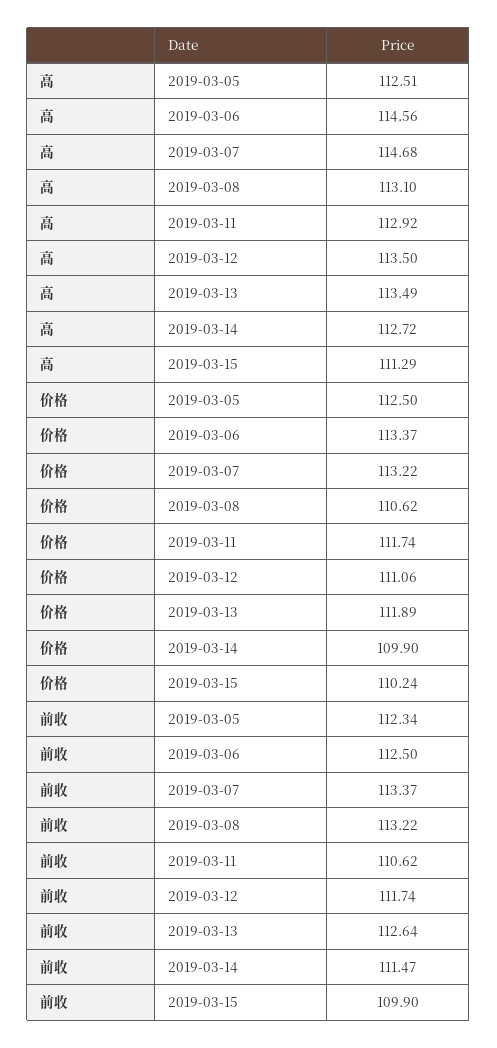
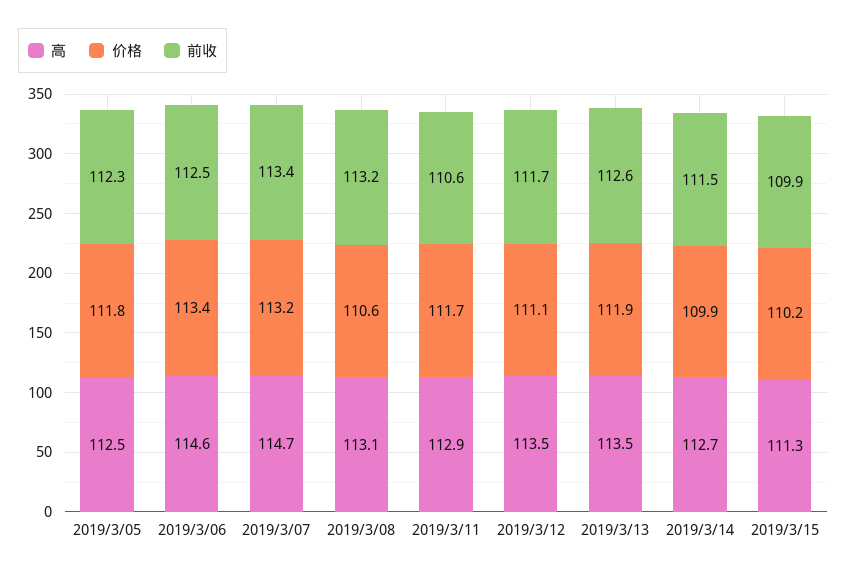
  {
    "高": {
      "2019-03-05": 112.51,
      "2019-03-06": 114.56,
      "2019-03-07": 114.68,
      "2019-03-08": 113.1,
      "2019-03-11": 112.92,
      "2019-03-12": 113.5,
      "2019-03-13": 113.49,
      "2019-03-14": 112.72,
      "2019-03-15": 111.29
    },
    "价格": {
-     "2019-03-05": 112.5,
+     "2019-03-05": 111.8,
      "2019-03-06": 113.37,
      "2019-03-07": 113.22,
      "2019-03-08": 110.62,
      "2019-03-11": 111.74,
      "2019-03-12": 111.06,
      "2019-03-13": 111.89,
      "2019-03-14": 109.9,
      "2019-03-15": 110.24
    },
    "前收": {
      "2019-03-05": 112.34,
      "2019-03-06": 112.5,
      "2019-03-07": 113.37,
      "2019-03-08": 113.22,
      "2019-03-11": 110.62,
      "2019-03-12": 111.74,
      "2019-03-13": 112.64,
      "2019-03-14": 111.47,
      "2019-03-15": 109.9
    }
  }

